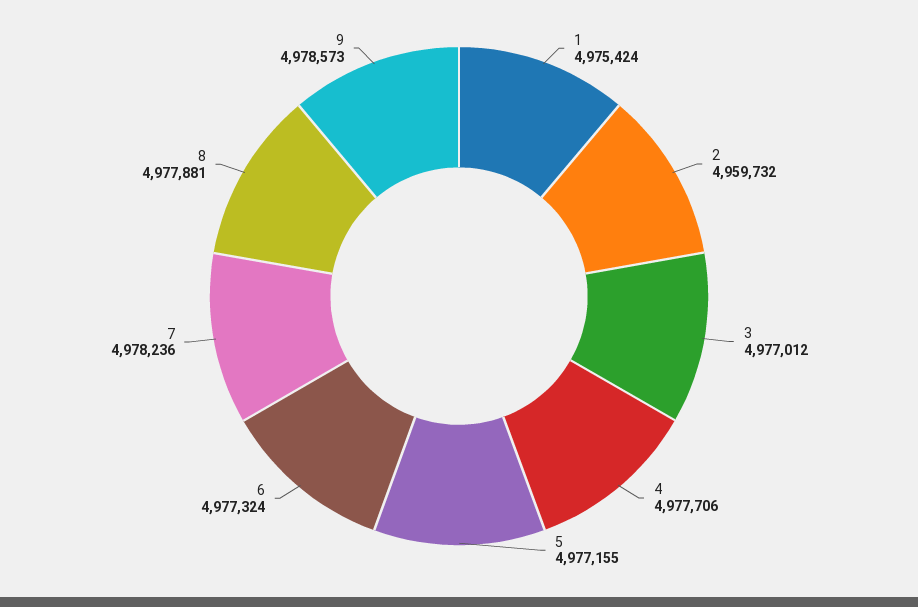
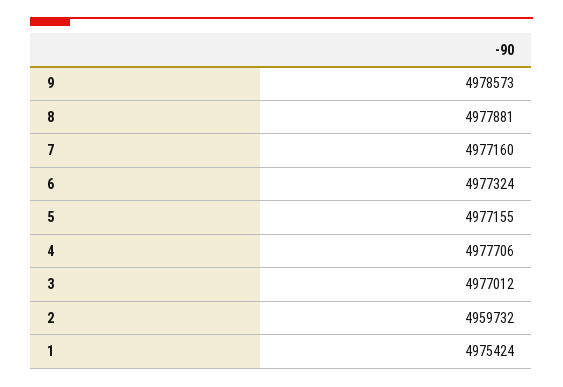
  {
    "1": 4975424,
    "2": 4959732,
    "3": 4977012,
    "4": 4977706,
    "5": 4977155,
    "6": 4977324,
-   "7": 4978236,
+   "7": 4977160,
    "8": 4977881,
    "9": 4978573
  }

